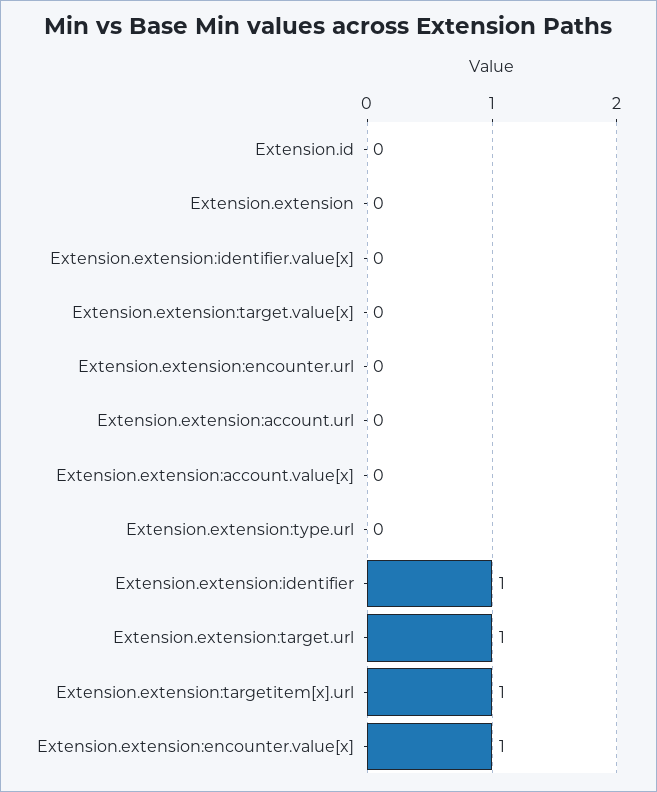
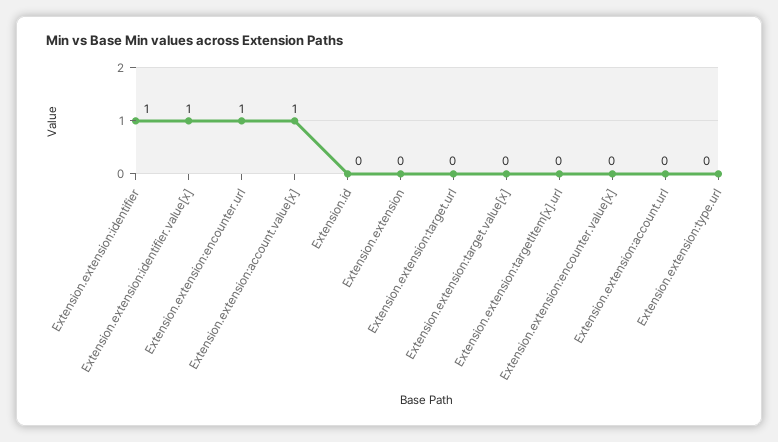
  {
    "Extension.id": 0,
    "Extension.extension": 0,
-   "Extension.extension:identifier.value[x]": 0,
+   "Extension.extension:identifier.value[x]": 1,
    "Extension.extension:target.value[x]": 0,
-   "Extension.extension:encounter.url": 0,
+   "Extension.extension:encounter.url": 1,
    "Extension.extension:account.url": 0,
-   "Extension.extension:account.value[x]": 0,
+   "Extension.extension:account.value[x]": 1,
    "Extension.extension:type.url": 0,
    "Extension.extension:identifier": 1,
-   "Extension.extension:target.url": 1,
+   "Extension.extension:target.url": 0,
-   "Extension.extension:targetitem[x].url": 1,
+   "Extension.extension:targetitem[x].url": 0,
-   "Extension.extension:encounter.value[x]": 1
+   "Extension.extension:encounter.value[x]": 0
  }

